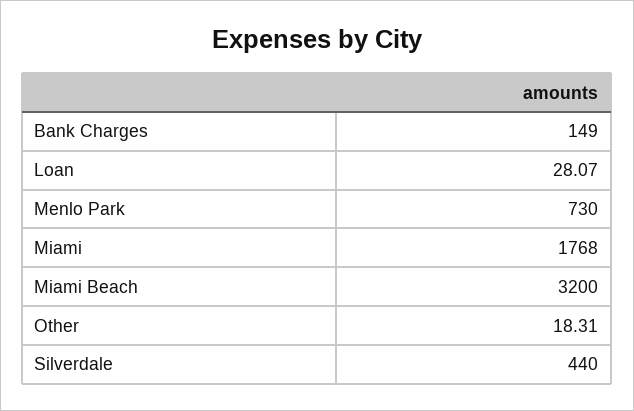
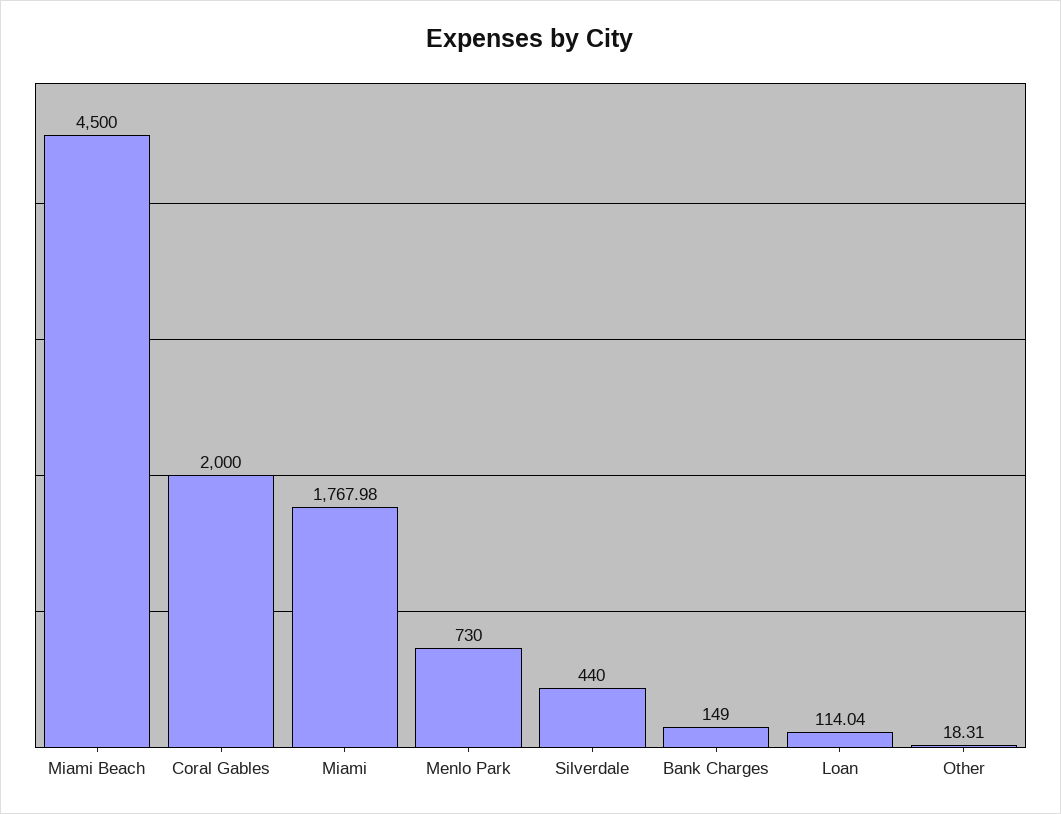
  {
    "Bank Charges": 149,
-   "Loan": 28.07,
+   "Loan": 114.04,
    "Menlo Park": 730,
-   "Miami": 1768,
+   "Miami": 1767.98,
-   "Miami Beach": 3200,
+   "Miami Beach": 4500,
    "Other": 18.31,
-   "Silverdale": 440
+   "Silverdale": 440,
+   "Coral Gables": 2000
  }

